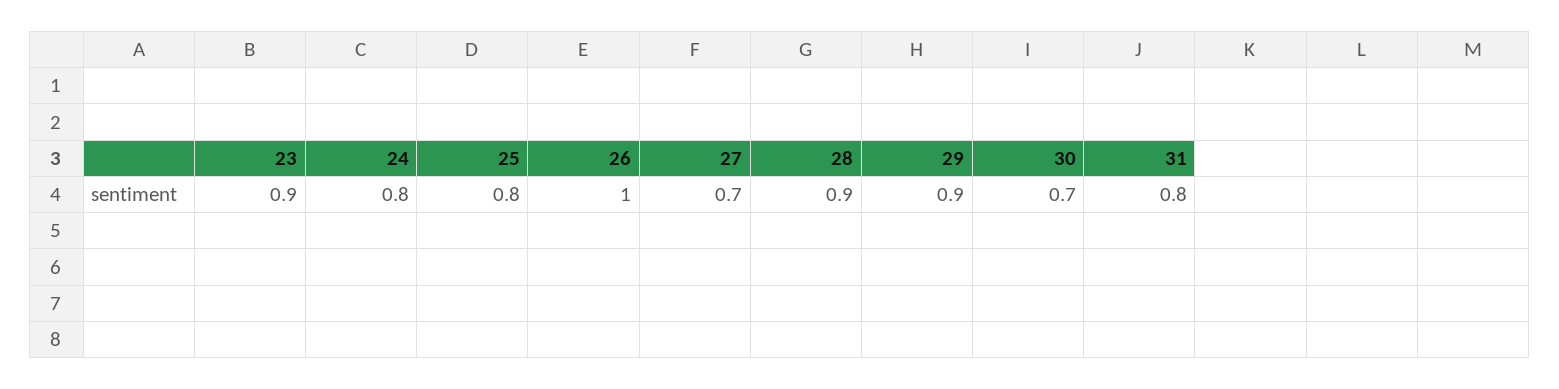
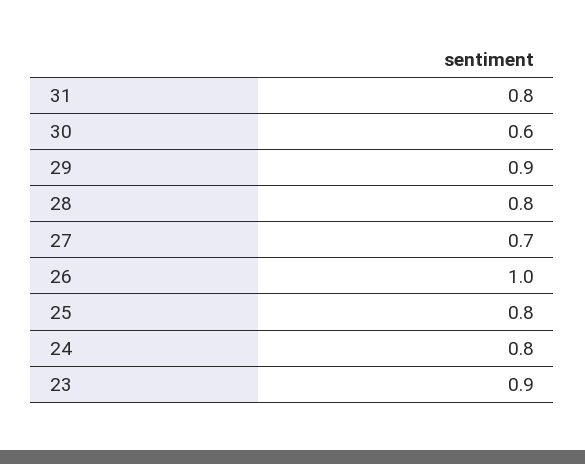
  {
    "23": 0.9,
    "24": 0.8,
    "25": 0.8,
    "26": 1,
    "27": 0.7,
-   "28": 0.9,
+   "28": 0.8,
    "29": 0.9,
-   "30": 0.7,
+   "30": 0.6,
    "31": 0.8
  }

